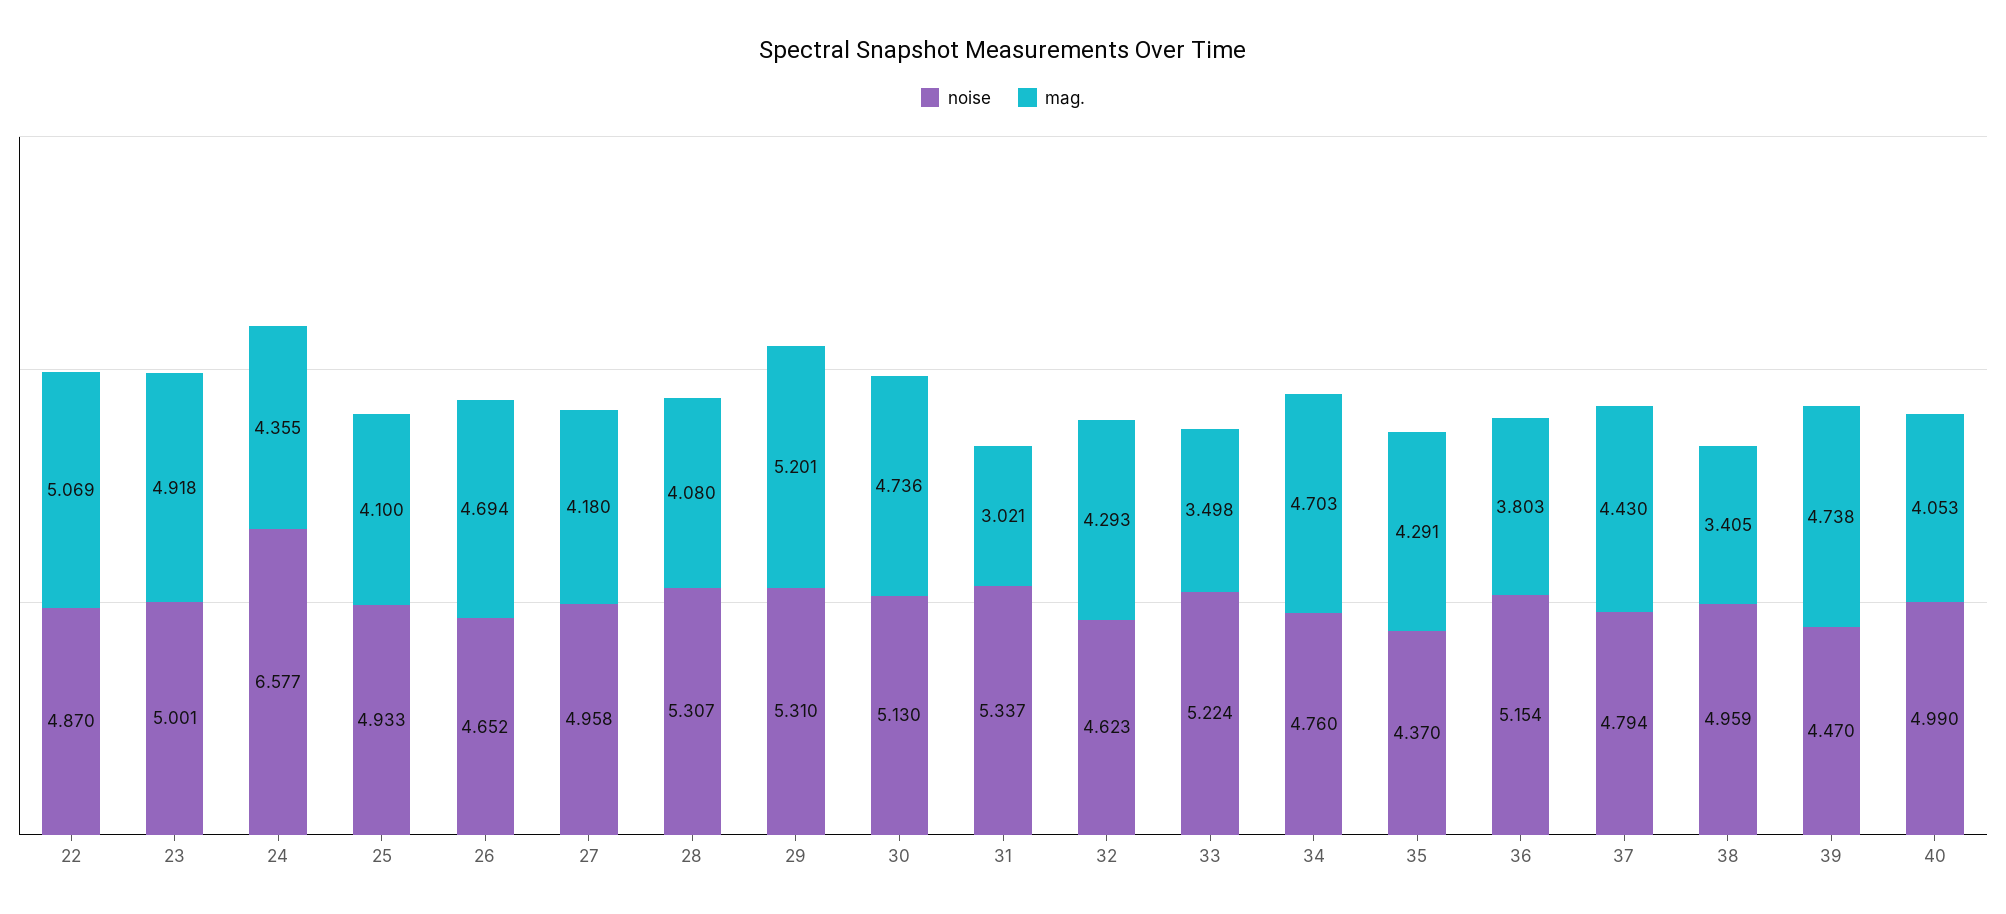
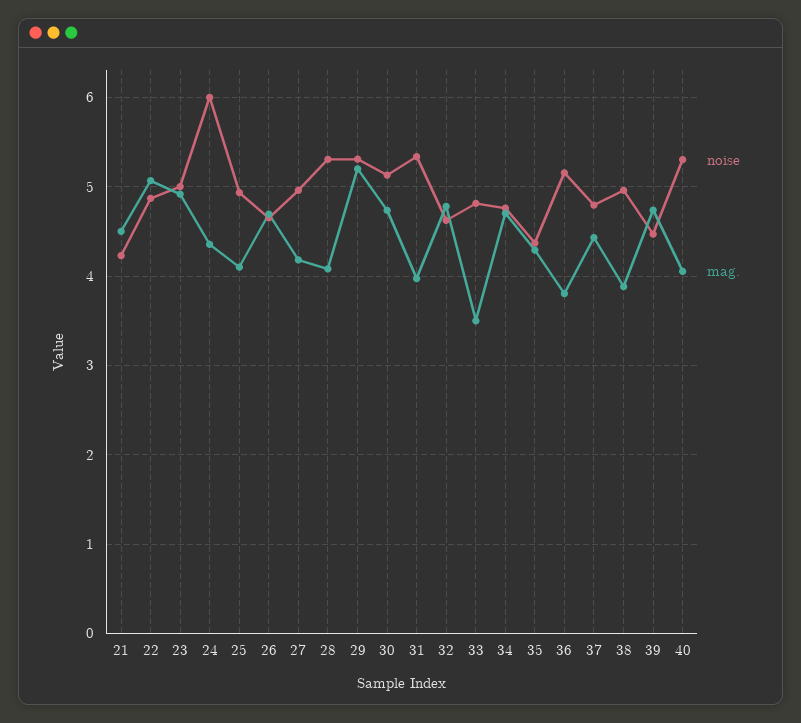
  {
    "noise": {
      "22": 4.87,
      "23": 5.001,
-     "24": 6.577,
+     "24": 6,
      "25": 4.933,
      "26": 4.652,
      "27": 4.958,
      "28": 5.307,
      "29": 5.31,
      "30": 5.13,
      "31": 5.337,
      "32": 4.623,
-     "33": 5.224,
+     "33": 4.8,
      "34": 4.76,
      "35": 4.37,
      "36": 5.154,
      "37": 4.794,
      "38": 4.959,
      "39": 4.47,
-     "40": 4.99
+     "40": 5.3,
+     "21": 4.2
    },
    "mag.": {
      "22": 5.069,
      "23": 4.918,
      "24": 4.355,
      "25": 4.1,
      "26": 4.694,
      "27": 4.18,
      "28": 4.08,
      "29": 5.201,
      "30": 4.736,
-     "31": 3.021,
+     "31": 4,
-     "32": 4.293,
+     "32": 4.8,
      "33": 3.498,
      "34": 4.703,
      "35": 4.291,
      "36": 3.803,
      "37": 4.43,
-     "38": 3.405,
+     "38": 3.9,
      "39": 4.738,
-     "40": 4.053
+     "40": 4.053,
+     "21": 4.5
    }
  }

